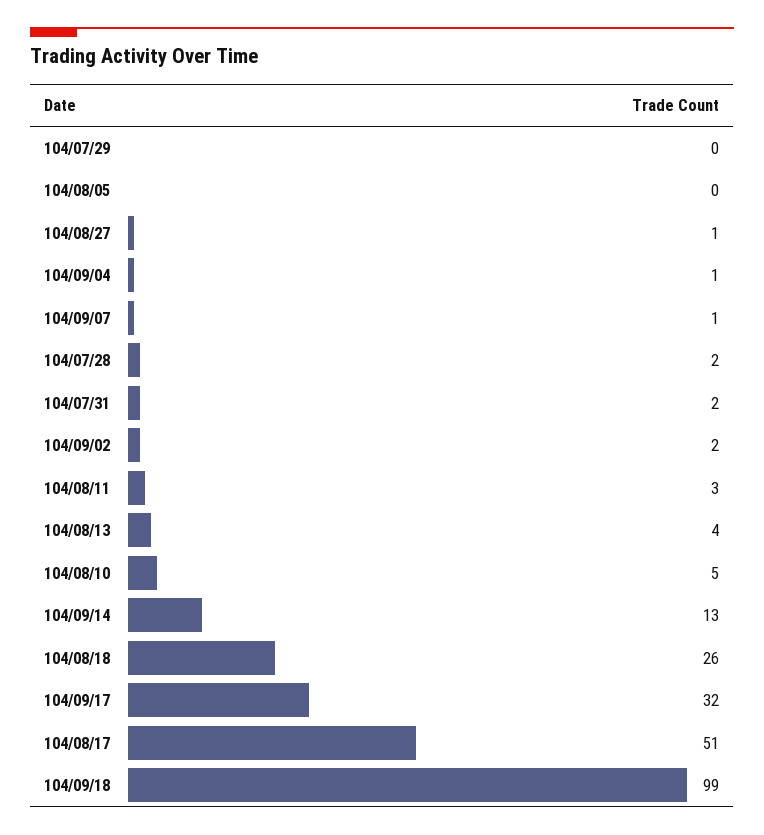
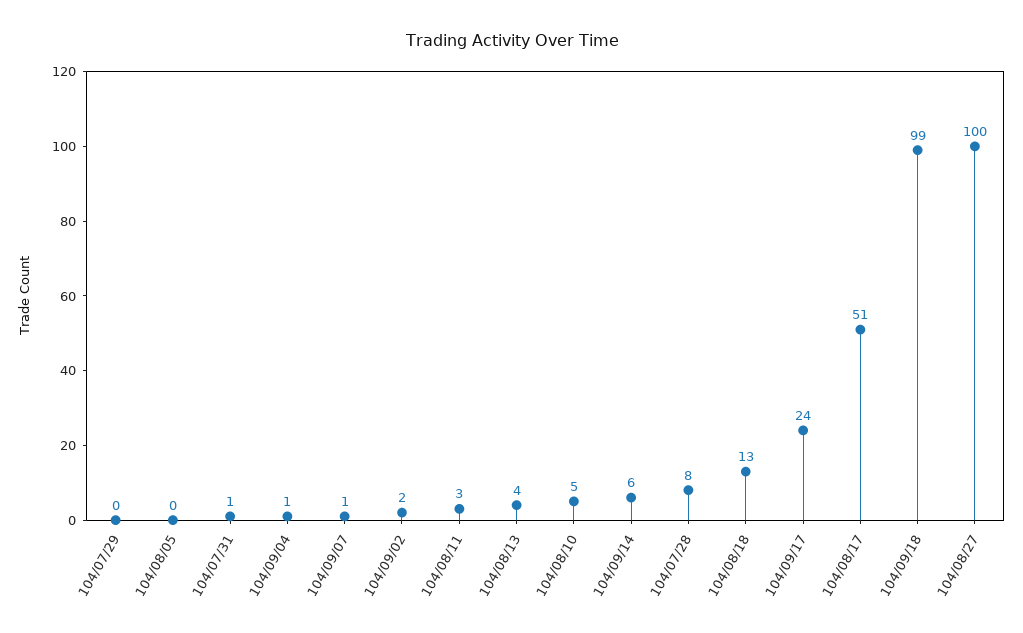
  {
    "104/07/29": 0,
    "104/08/05": 0,
-   "104/08/27": 1,
+   "104/08/27": 100,
    "104/09/04": 1,
    "104/09/07": 1,
-   "104/07/28": 2,
+   "104/07/28": 8,
-   "104/07/31": 2,
+   "104/07/31": 1,
    "104/09/02": 2,
    "104/08/11": 3,
    "104/08/13": 4,
    "104/08/10": 5,
-   "104/09/14": 13,
+   "104/09/14": 6,
-   "104/08/18": 26,
+   "104/08/18": 13,
-   "104/09/17": 32,
+   "104/09/17": 24,
    "104/08/17": 51,
    "104/09/18": 99
  }

